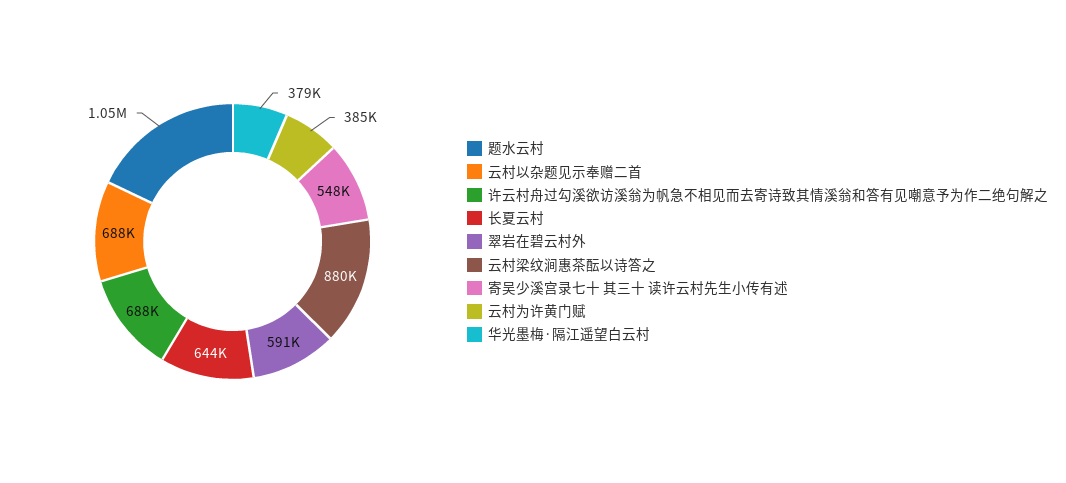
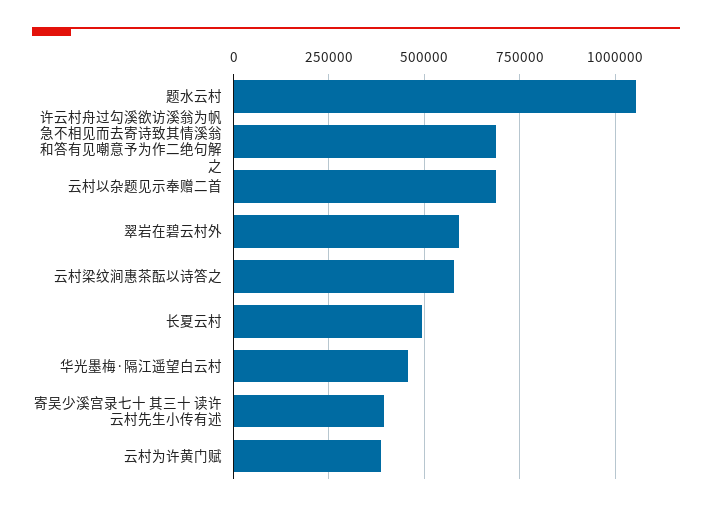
  {
    "题水云村": 1050000,
    "云村以杂题见示奉赠二首": 688000,
    "许云村舟过勾溪欲访溪翁为帆急不相见而去寄诗致其情溪翁和答有见嘲意予为作二绝句解之": 688000,
-   "长夏云村": 644000,
+   "长夏云村": 500000,
    "翠岩在碧云村外": 591000,
-   "云村梁纹涧惠茶酝以诗答之": 880000,
+   "云村梁纹涧惠茶酝以诗答之": 575000,
-   "寄吴少溪宫录七十 其三十 读许云村先生小传有述": 548000,
+   "寄吴少溪宫录七十 其三十 读许云村先生小传有述": 400000,
    "云村为许黄门赋": 385000,
-   "华光墨梅·隔江遥望白云村": 379000
+   "华光墨梅·隔江遥望白云村": 450000
  }

